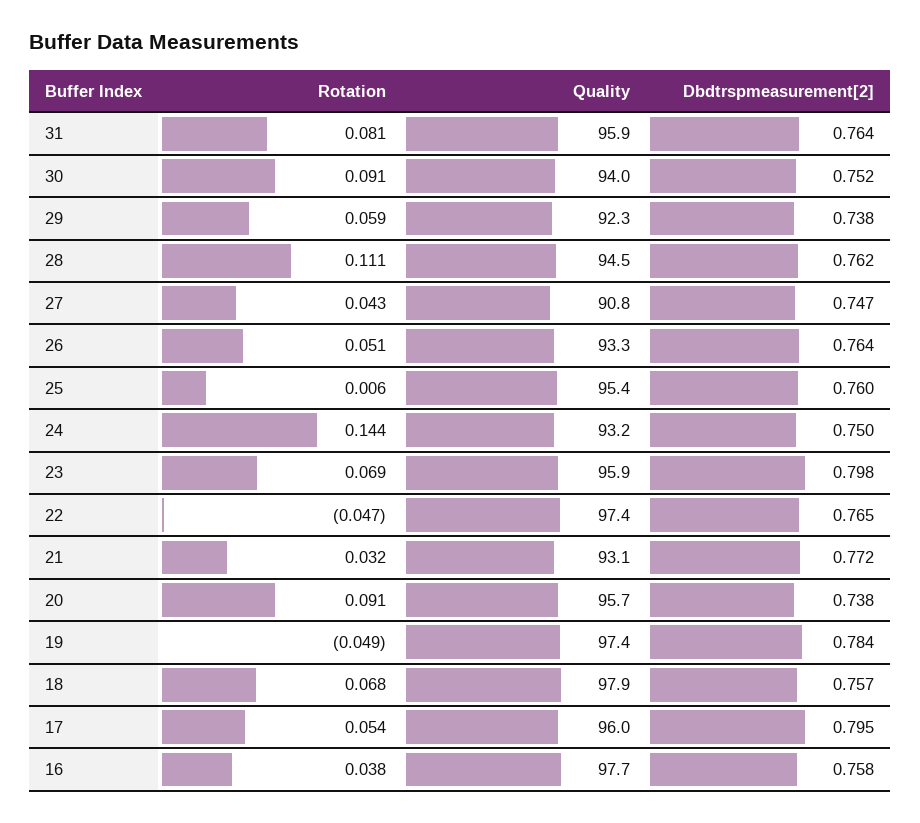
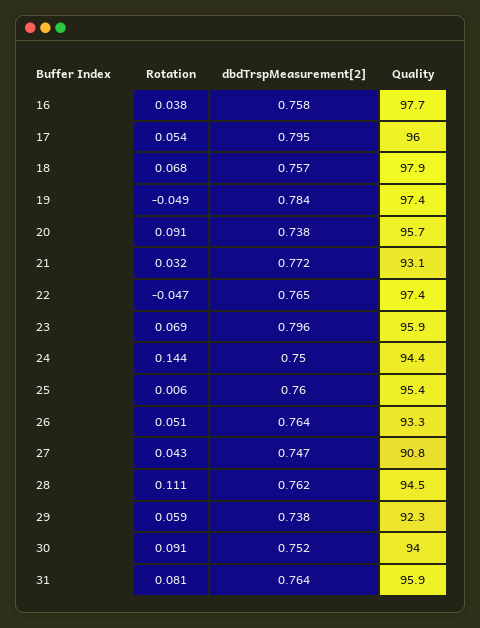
  {
    "Rotation": {
      "31": 0.081,
      "30": 0.091,
      "29": 0.059,
      "28": 0.111,
      "27": 0.043,
      "26": 0.051,
      "25": 0.006,
      "24": 0.144,
      "23": 0.069,
      "22": -0.047,
      "21": 0.032,
      "20": 0.091,
      "19": -0.049,
      "18": 0.068,
      "17": 0.054,
      "16": 0.038
    },
    "Quality": {
      "31": 95.9,
      "30": 94,
      "29": 92.3,
      "28": 94.5,
      "27": 90.8,
      "26": 93.3,
      "25": 95.4,
-     "24": 93.2,
+     "24": 94.4,
      "23": 95.9,
      "22": 97.4,
      "21": 93.1,
      "20": 95.7,
      "19": 97.4,
      "18": 97.9,
      "17": 96,
      "16": 97.7
    },
    "Dbdtrspmeasurement[2]": {
      "31": 0.764,
      "30": 0.752,
      "29": 0.738,
      "28": 0.762,
      "27": 0.747,
      "26": 0.764,
      "25": 0.76,
      "24": 0.75,
-     "23": 0.798,
+     "23": 0.796,
      "22": 0.765,
      "21": 0.772,
      "20": 0.738,
      "19": 0.784,
      "18": 0.757,
      "17": 0.795,
      "16": 0.758
    }
  }

